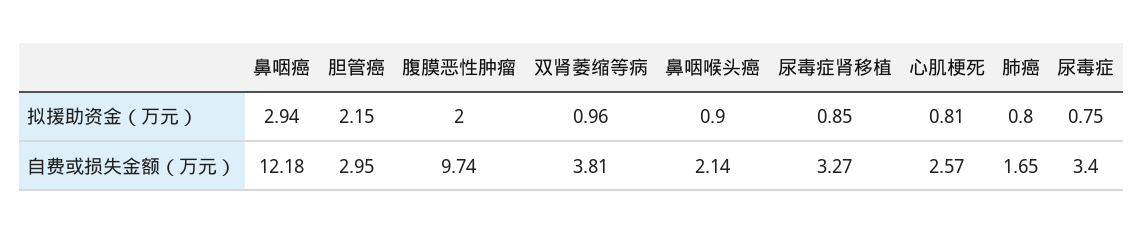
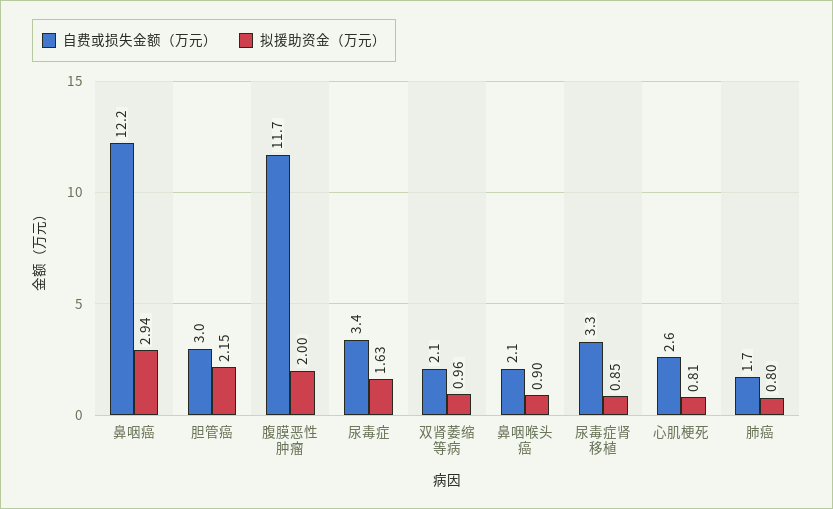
  {
    "拟援助资金（万元）": {
      "鼻咽癌": 2.94,
      "胆管癌": 2.15,
      "腹膜恶性肿瘤": 2,
      "双肾萎缩等病": 0.96,
      "鼻咽喉头癌": 0.9,
      "尿毒症肾移植": 0.85,
      "心肌梗死": 0.81,
      "肺癌": 0.8,
-     "尿毒症": 0.75
+     "尿毒症": 1.63
    },
    "自费或损失金额（万元）": {
      "鼻咽癌": 12.18,
      "胆管癌": 2.95,
-     "腹膜恶性肿瘤": 9.74,
+     "腹膜恶性肿瘤": 11.7,
-     "双肾萎缩等病": 3.81,
+     "双肾萎缩等病": 2.1,
      "鼻咽喉头癌": 2.14,
      "尿毒症肾移植": 3.27,
      "心肌梗死": 2.57,
      "肺癌": 1.65,
      "尿毒症": 3.4
    }
  }

